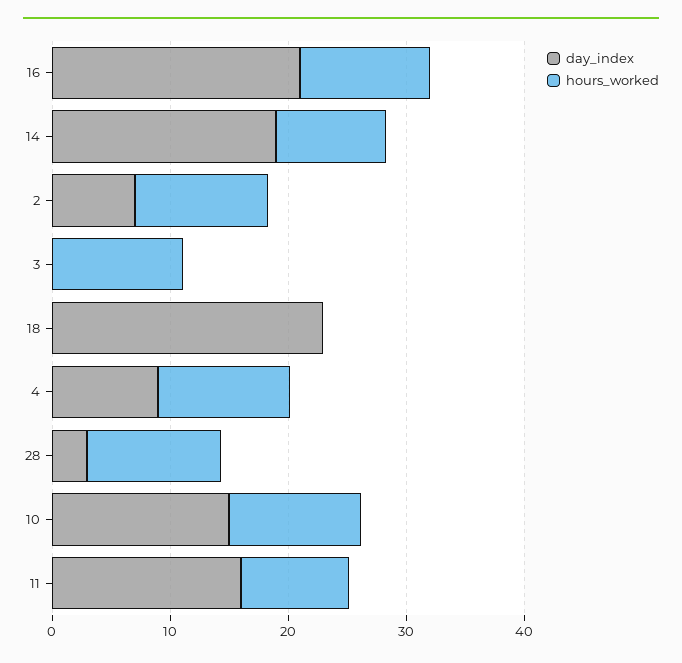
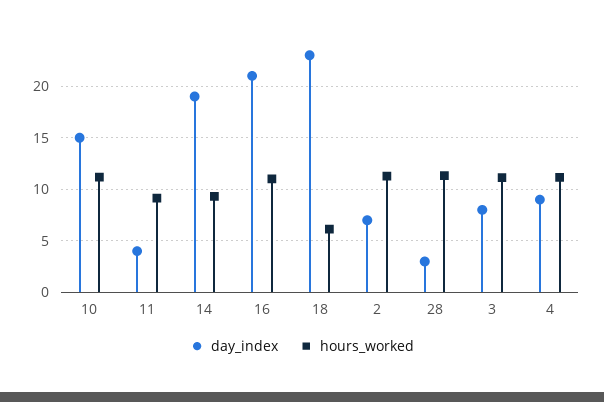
  {
    "day_index": {
      "16": 21,
      "14": 19,
      "2": 7,
-     "3": 0,
+     "3": 8,
      "18": 23,
      "4": 9,
      "28": 3,
      "10": 15,
-     "11": 16
+     "11": 4
    },
    "hours_worked": {
      "16": 11,
      "14": 9,
      "2": 11,
      "3": 11,
-     "18": 0,
+     "18": 6,
      "4": 11,
      "28": 11,
      "10": 11,
      "11": 9
    }
  }

